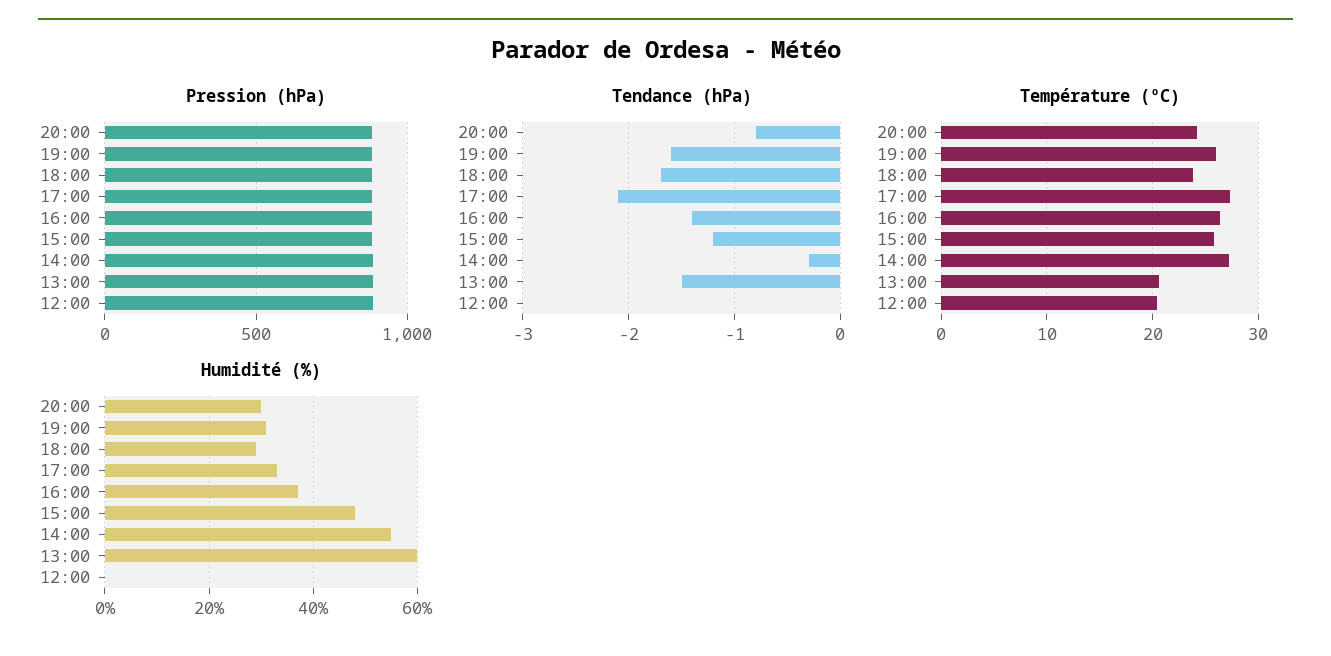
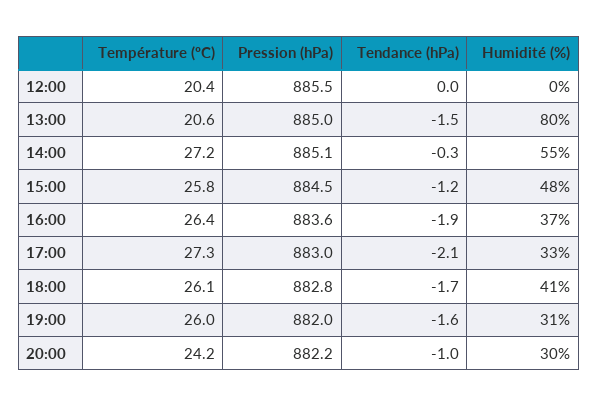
  {
    "Pression (hPa)": {
      "20:00": 882.2,
      "19:00": 882,
      "18:00": 882.8,
      "17:00": 883,
      "16:00": 883.6,
      "15:00": 884.5,
      "14:00": 885.1,
      "13:00": 885,
      "12:00": 885.5
    },
    "Tendance (hPa)": {
-     "20:00": -0.8,
+     "20:00": -1,
      "19:00": -1.6,
      "18:00": -1.7,
      "17:00": -2.1,
-     "16:00": -1.4,
+     "16:00": -1.9,
      "15:00": -1.2,
      "14:00": -0.3,
      "13:00": -1.5,
      "12:00": 0
    },
    "Température (ºC)": {
      "20:00": 24.2,
      "19:00": 26,
-     "18:00": 24,
+     "18:00": 26.1,
      "17:00": 27.3,
      "16:00": 26.4,
      "15:00": 25.8,
      "14:00": 27.2,
      "13:00": 20.6,
      "12:00": 20.4
    },
    "Humidité (%)": {
      "20:00": 30,
      "19:00": 31,
-     "18:00": 30,
+     "18:00": 41,
      "17:00": 33,
      "16:00": 37,
      "15:00": 48,
      "14:00": 55,
-     "13:00": 60,
+     "13:00": 80,
      "12:00": 0
    }
  }

